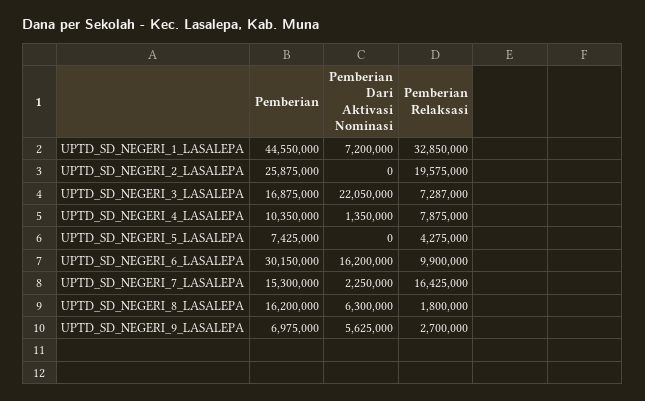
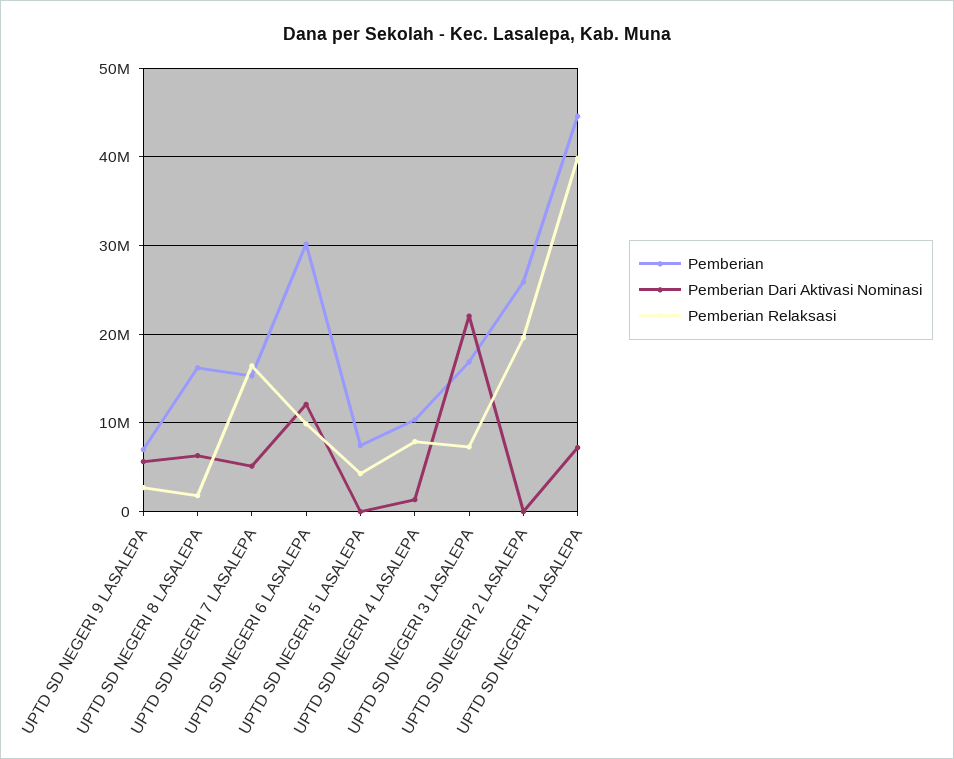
  {
    "Pemberian": {
      "UPTD_SD_NEGERI_1_LASALEPA": 44550000,
      "UPTD_SD_NEGERI_2_LASALEPA": 25875000,
      "UPTD_SD_NEGERI_3_LASALEPA": 16875000,
      "UPTD_SD_NEGERI_4_LASALEPA": 10350000,
      "UPTD_SD_NEGERI_5_LASALEPA": 7425000,
      "UPTD_SD_NEGERI_6_LASALEPA": 30150000,
      "UPTD_SD_NEGERI_7_LASALEPA": 15300000,
      "UPTD_SD_NEGERI_8_LASALEPA": 16200000,
      "UPTD_SD_NEGERI_9_LASALEPA": 6975000
    },
    "Pemberian Dari Aktivasi Nominasi": {
      "UPTD_SD_NEGERI_1_LASALEPA": 7200000,
      "UPTD_SD_NEGERI_2_LASALEPA": 0,
      "UPTD_SD_NEGERI_3_LASALEPA": 22050000,
      "UPTD_SD_NEGERI_4_LASALEPA": 1350000,
      "UPTD_SD_NEGERI_5_LASALEPA": 0,
-     "UPTD_SD_NEGERI_6_LASALEPA": 16200000,
+     "UPTD_SD_NEGERI_6_LASALEPA": 12000000,
-     "UPTD_SD_NEGERI_7_LASALEPA": 2250000,
+     "UPTD_SD_NEGERI_7_LASALEPA": 5000000,
      "UPTD_SD_NEGERI_8_LASALEPA": 6300000,
      "UPTD_SD_NEGERI_9_LASALEPA": 5625000
    },
    "Pemberian Relaksasi": {
-     "UPTD_SD_NEGERI_1_LASALEPA": 32850000,
+     "UPTD_SD_NEGERI_1_LASALEPA": 40000000,
      "UPTD_SD_NEGERI_2_LASALEPA": 19575000,
      "UPTD_SD_NEGERI_3_LASALEPA": 7287000,
      "UPTD_SD_NEGERI_4_LASALEPA": 7875000,
      "UPTD_SD_NEGERI_5_LASALEPA": 4275000,
      "UPTD_SD_NEGERI_6_LASALEPA": 9900000,
      "UPTD_SD_NEGERI_7_LASALEPA": 16425000,
      "UPTD_SD_NEGERI_8_LASALEPA": 1800000,
      "UPTD_SD_NEGERI_9_LASALEPA": 2700000
    }
  }

